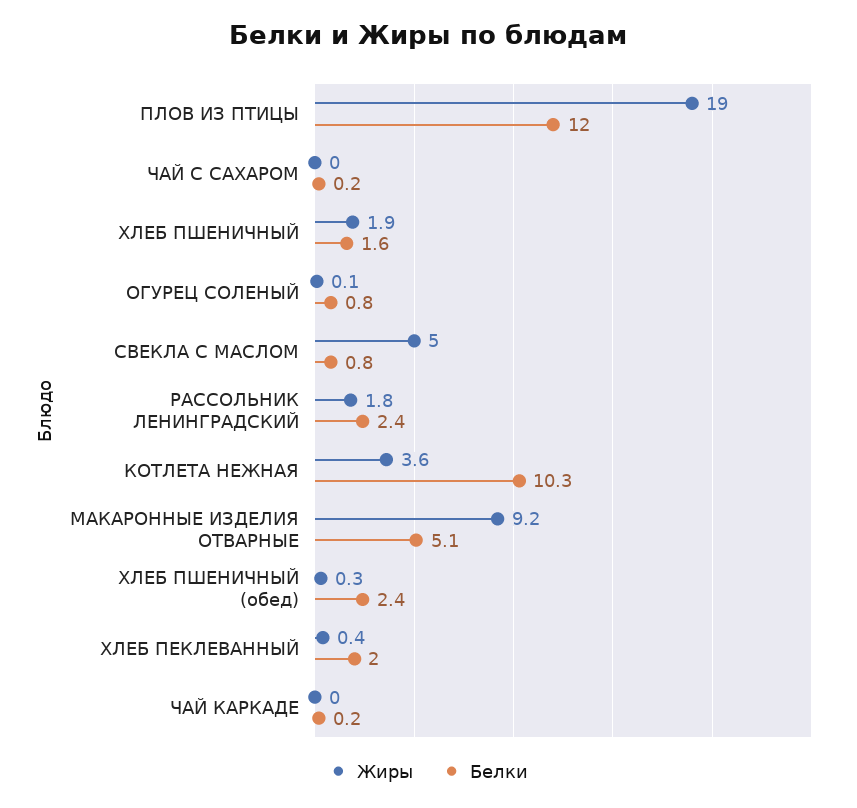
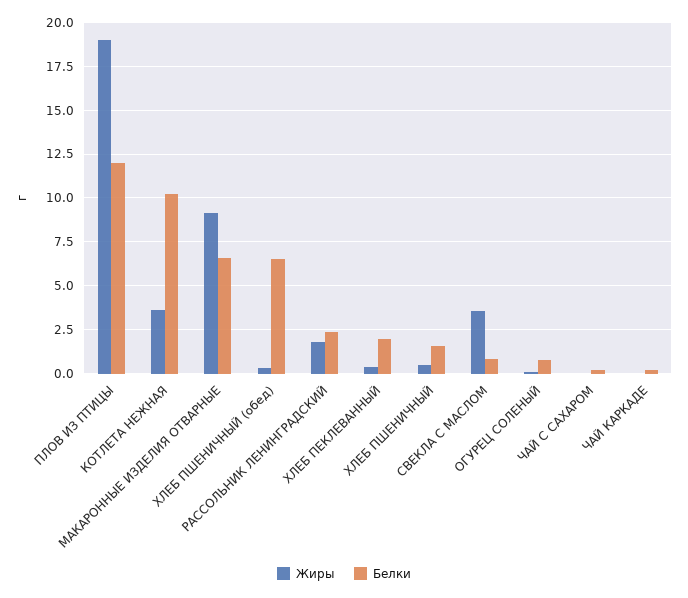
  {
    "Жиры": {
      "ПЛОВ ИЗ ПТИЦЫ": 19,
      "ЧАЙ С САХАРОМ": 0,
-     "ХЛЕБ ПШЕНИЧНЫЙ": 1.9,
+     "ХЛЕБ ПШЕНИЧНЫЙ": 0.5,
      "ОГУРЕЦ СОЛЕНЫЙ": 0.1,
-     "СВЕКЛА С МАСЛОМ": 5,
+     "СВЕКЛА С МАСЛОМ": 3.5,
      "РАССОЛЬНИК ЛЕНИНГРАДСКИЙ": 1.8,
      "КОТЛЕТА НЕЖНАЯ": 3.6,
      "МАКАРОННЫЕ ИЗДЕЛИЯ ОТВАРНЫЕ": 9.2,
      "ХЛЕБ ПШЕНИЧНЫЙ (обед)": 0.3,
      "ХЛЕБ ПЕКЛЕВАННЫЙ": 0.4,
      "ЧАЙ КАРКАДЕ": 0
    },
    "Белки": {
      "ПЛОВ ИЗ ПТИЦЫ": 12,
      "ЧАЙ С САХАРОМ": 0.2,
      "ХЛЕБ ПШЕНИЧНЫЙ": 1.6,
      "ОГУРЕЦ СОЛЕНЫЙ": 0.8,
      "СВЕКЛА С МАСЛОМ": 0.8,
      "РАССОЛЬНИК ЛЕНИНГРАДСКИЙ": 2.4,
      "КОТЛЕТА НЕЖНАЯ": 10.3,
-     "МАКАРОННЫЕ ИЗДЕЛИЯ ОТВАРНЫЕ": 5.1,
+     "МАКАРОННЫЕ ИЗДЕЛИЯ ОТВАРНЫЕ": 6.5,
-     "ХЛЕБ ПШЕНИЧНЫЙ (обед)": 2.4,
+     "ХЛЕБ ПШЕНИЧНЫЙ (обед)": 6.5,
      "ХЛЕБ ПЕКЛЕВАННЫЙ": 2,
      "ЧАЙ КАРКАДЕ": 0.2
    }
  }

